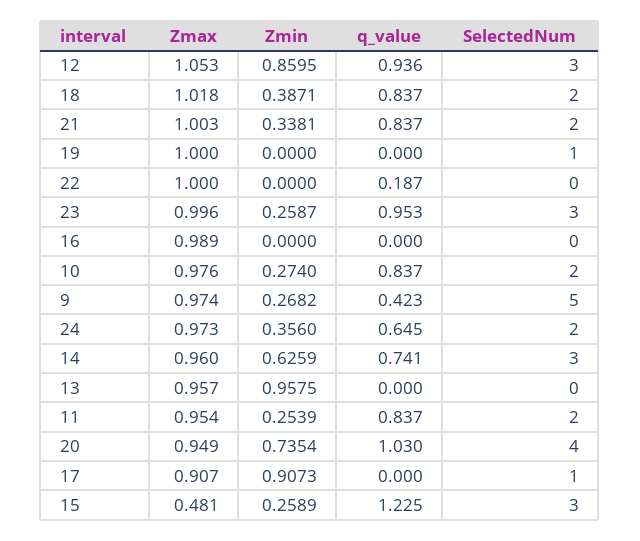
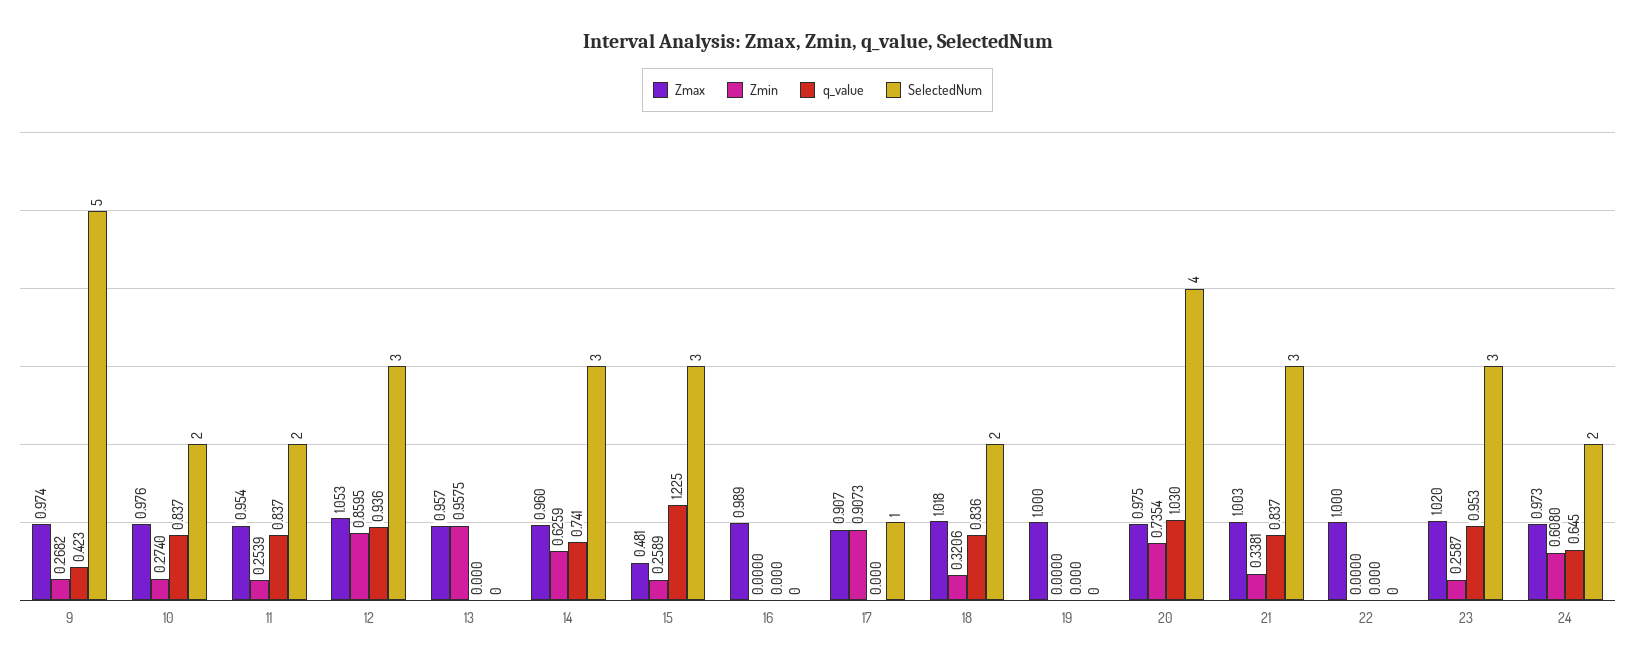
  {
    "Zmax": {
      "12": 1.053,
      "18": 1.018,
      "21": 1.003,
      "19": 1,
      "22": 1,
-     "23": 0.996,
+     "23": 1.02,
      "16": 0.989,
      "10": 0.976,
      "9": 0.974,
      "24": 0.973,
      "14": 0.96,
      "13": 0.957,
      "11": 0.954,
-     "20": 0.949,
+     "20": 0.975,
      "17": 0.907,
      "15": 0.481
    },
    "Zmin": {
      "12": 0.8595,
-     "18": 0.3871,
+     "18": 0.3206,
      "21": 0.3381,
      "19": 0,
      "22": 0,
      "23": 0.2587,
      "16": 0,
      "10": 0.274,
      "9": 0.2682,
-     "24": 0.356,
+     "24": 0.608,
      "14": 0.6259,
      "13": 0.9575,
      "11": 0.2539,
      "20": 0.7354,
      "17": 0.9073,
      "15": 0.2589
    },
    "q_value": {
      "12": 0.936,
-     "18": 0.837,
+     "18": 0.836,
      "21": 0.837,
      "19": 0,
-     "22": 0.187,
+     "22": 0,
      "23": 0.953,
      "16": 0,
      "10": 0.837,
      "9": 0.423,
      "24": 0.645,
      "14": 0.741,
      "13": 0,
      "11": 0.837,
      "20": 1.03,
      "17": 0,
      "15": 1.225
    },
    "SelectedNum": {
      "12": 3,
      "18": 2,
-     "21": 2,
+     "21": 3,
-     "19": 1,
+     "19": 0,
      "22": 0,
      "23": 3,
      "16": 0,
      "10": 2,
      "9": 5,
      "24": 2,
      "14": 3,
      "13": 0,
      "11": 2,
      "20": 4,
      "17": 1,
      "15": 3
    }
  }

